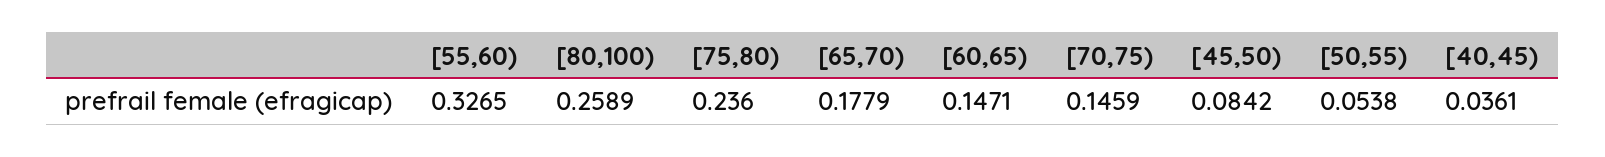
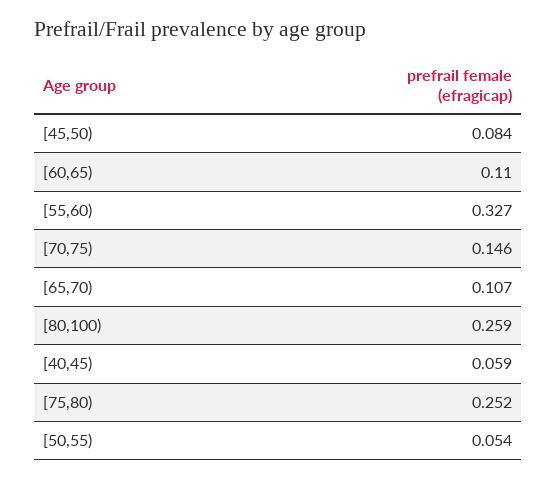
  {
    "[55,60)": 0.3265,
    "[80,100)": 0.2589,
-   "[75,80)": 0.236,
+   "[75,80)": 0.252,
-   "[65,70)": 0.1779,
+   "[65,70)": 0.107,
-   "[60,65)": 0.1471,
+   "[60,65)": 0.11,
    "[70,75)": 0.1459,
    "[45,50)": 0.0842,
    "[50,55)": 0.0538,
-   "[40,45)": 0.0361
+   "[40,45)": 0.059
  }

